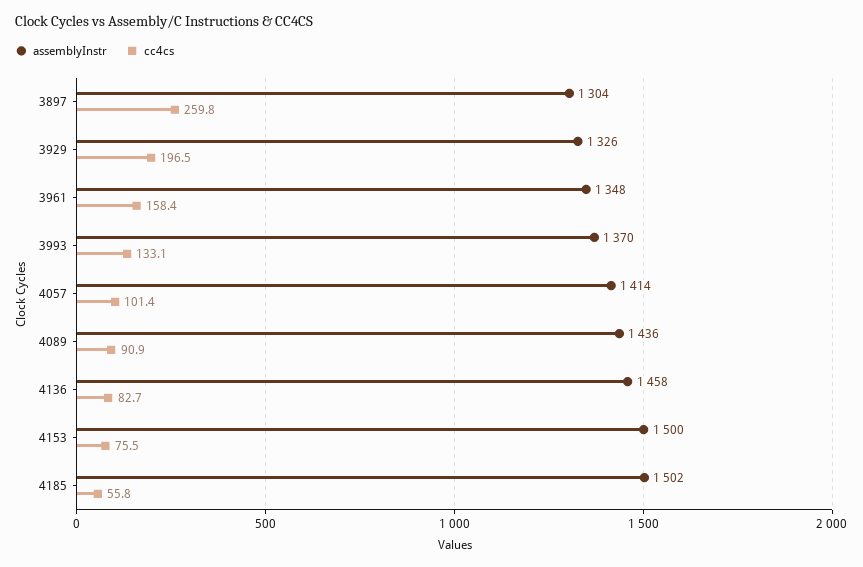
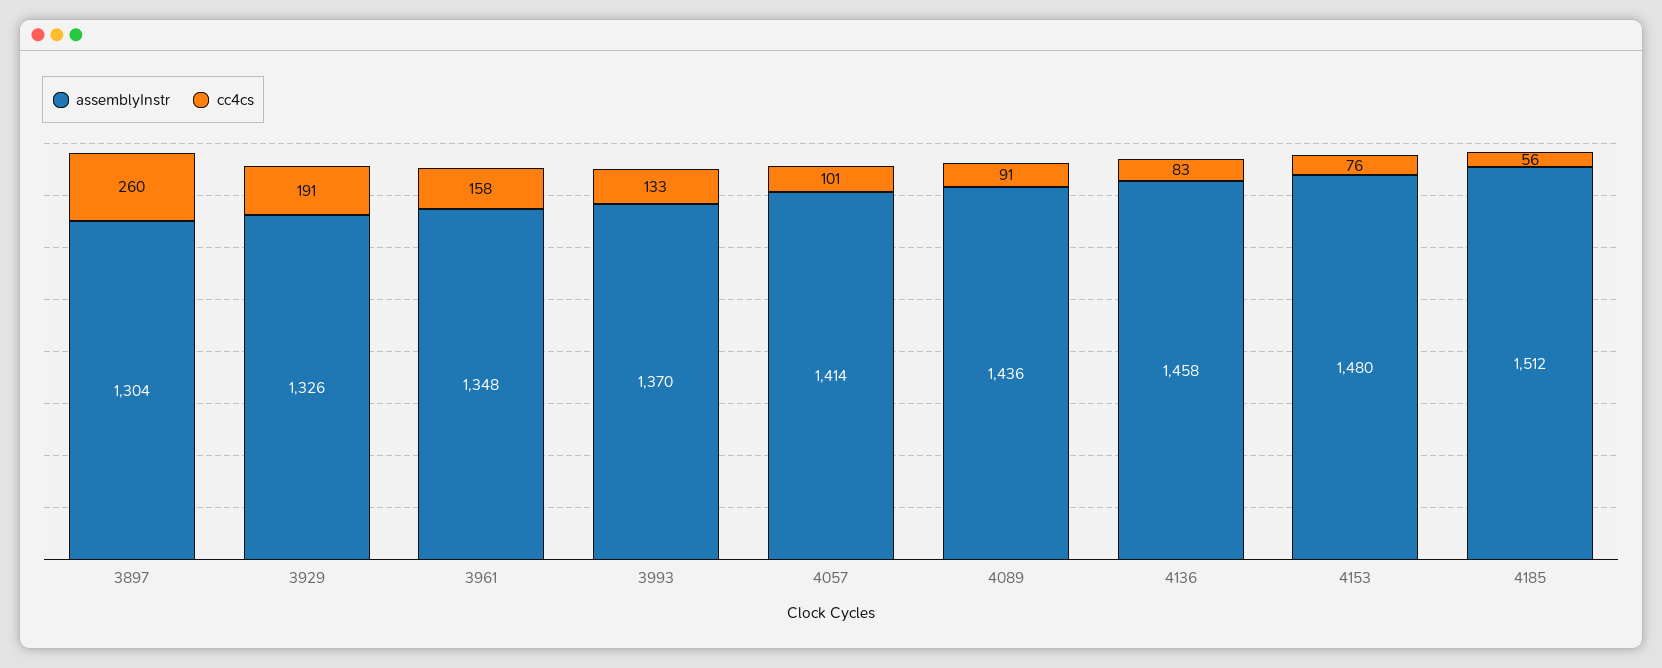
  {
    "assemblyInstr": {
      "3897": 1304,
      "3929": 1326,
      "3961": 1348,
      "3993": 1370,
      "4057": 1414,
      "4089": 1436,
      "4136": 1458,
-     "4153": 1500,
+     "4153": 1480,
-     "4185": 1502
+     "4185": 1512
    },
    "cc4cs": {
      "3897": 259.8,
-     "3929": 196.5,
+     "3929": 191,
      "3961": 158.4,
      "3993": 133.1,
      "4057": 101.4,
      "4089": 90.9,
      "4136": 82.7,
      "4153": 75.5,
      "4185": 55.8
    }
  }

